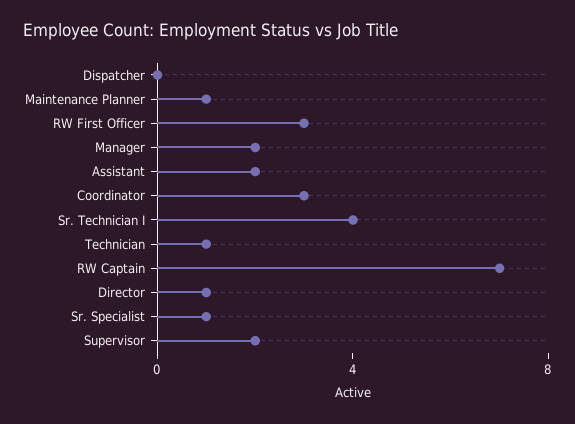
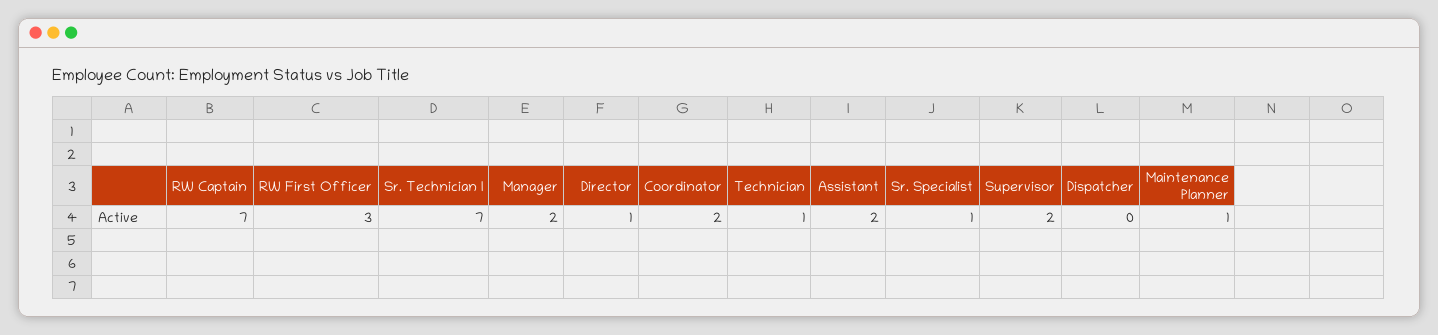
  {
    "Dispatcher": 0,
    "Maintenance Planner": 1,
    "RW First Officer": 3,
    "Manager": 2,
    "Assistant": 2,
-   "Coordinator": 3,
+   "Coordinator": 2,
-   "Sr. Technician I": 4,
+   "Sr. Technician I": 7,
    "Technician": 1,
    "RW Captain": 7,
    "Director": 1,
    "Sr. Specialist": 1,
    "Supervisor": 2
  }

